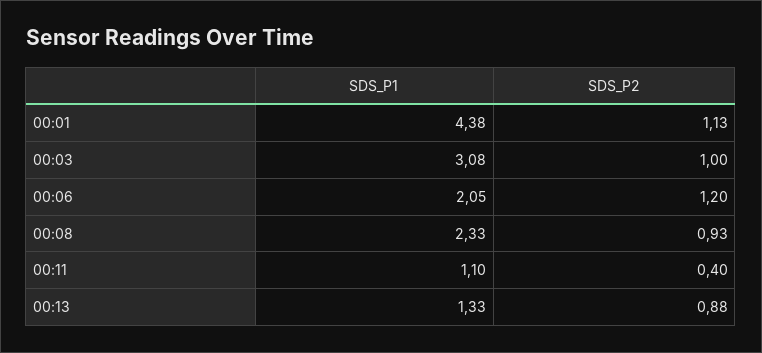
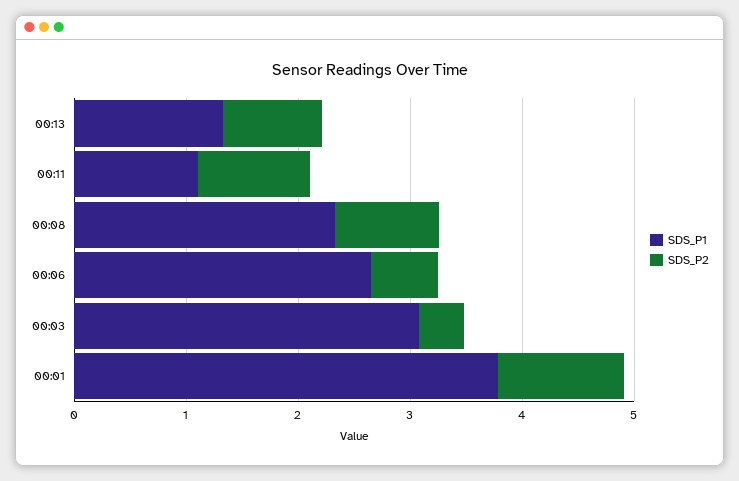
  {
    "SDS_P1": {
-     "00:01": 4.38,
+     "00:01": 3.8,
      "00:03": 3.08,
-     "00:06": 2.05,
+     "00:06": 2.6,
      "00:08": 2.33,
      "00:11": 1.1,
      "00:13": 1.33
    },
    "SDS_P2": {
      "00:01": 1.13,
-     "00:03": 1,
+     "00:03": 0.4,
-     "00:06": 1.2,
+     "00:06": 0.6,
      "00:08": 0.93,
-     "00:11": 0.4,
+     "00:11": 1,
      "00:13": 0.88
    }
  }

